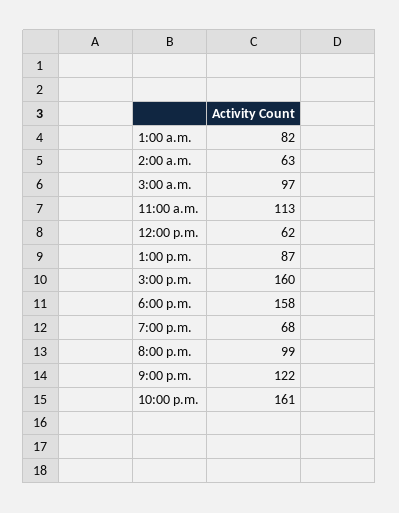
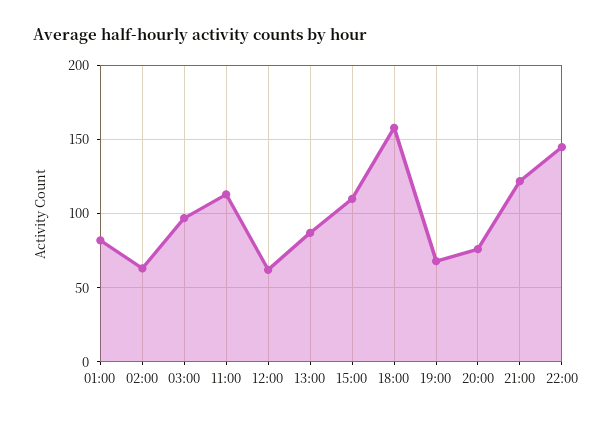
  {
    "1:00 a.m.": 82,
    "2:00 a.m.": 63,
    "3:00 a.m.": 97,
    "11:00 a.m.": 113,
    "12:00 p.m.": 62,
    "1:00 p.m.": 87,
-   "3:00 p.m.": 160,
+   "3:00 p.m.": 110,
    "6:00 p.m.": 158,
    "7:00 p.m.": 68,
-   "8:00 p.m.": 99,
+   "8:00 p.m.": 75,
    "9:00 p.m.": 122,
-   "10:00 p.m.": 161
+   "10:00 p.m.": 145
  }

